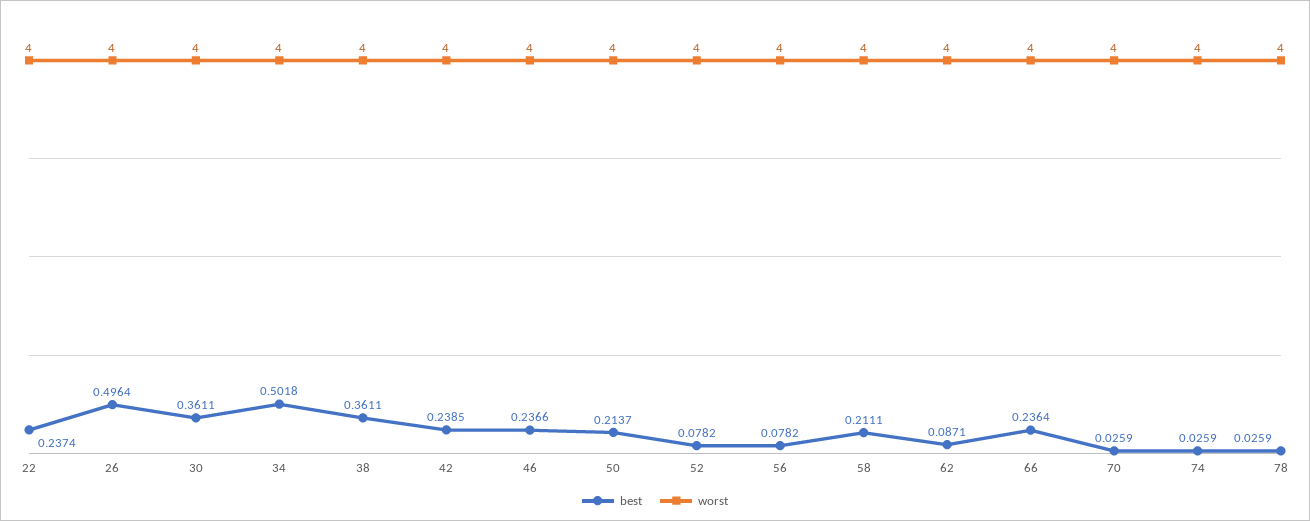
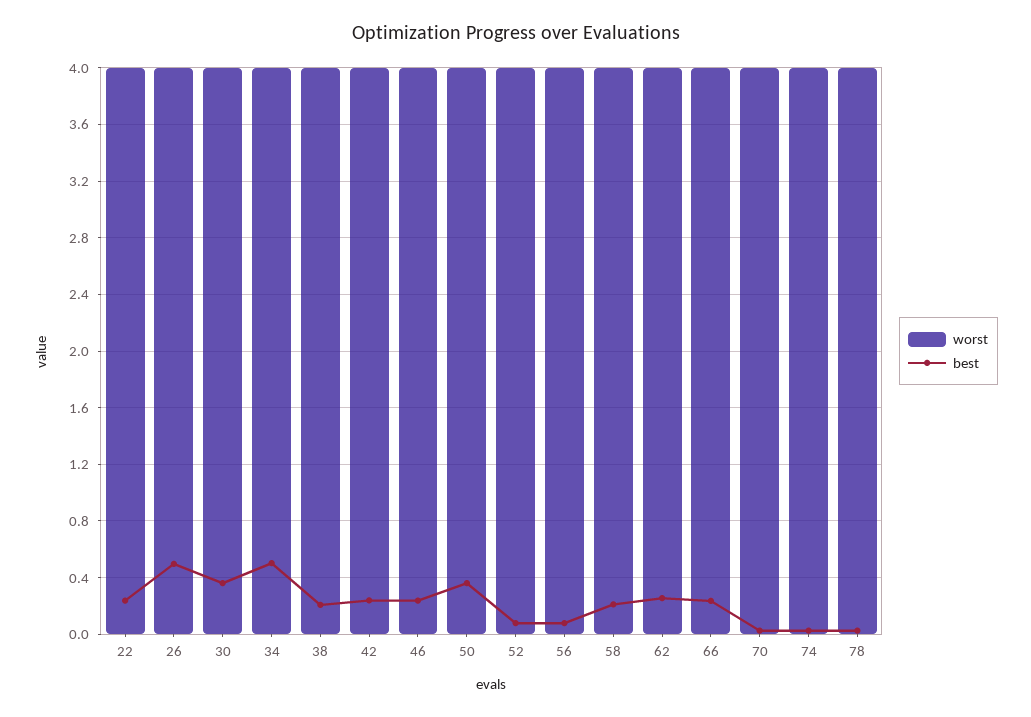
  {
    "best": {
      "22": 0.2374,
      "26": 0.4964,
      "30": 0.3611,
      "34": 0.5018,
-     "38": 0.3611,
+     "38": 0.2,
      "42": 0.2385,
      "46": 0.2366,
-     "50": 0.2137,
+     "50": 0.35,
      "52": 0.0782,
      "56": 0.0782,
      "58": 0.2111,
-     "62": 0.0871,
+     "62": 0.25,
      "66": 0.2364,
      "70": 0.0259,
      "74": 0.0259,
      "78": 0.0259
    },
    "worst": {
      "22": 4,
      "26": 4,
      "30": 4,
      "34": 4,
      "38": 4,
      "42": 4,
      "46": 4,
      "50": 4,
      "52": 4,
      "56": 4,
      "58": 4,
      "62": 4,
      "66": 4,
      "70": 4,
      "74": 4,
      "78": 4
    }
  }

